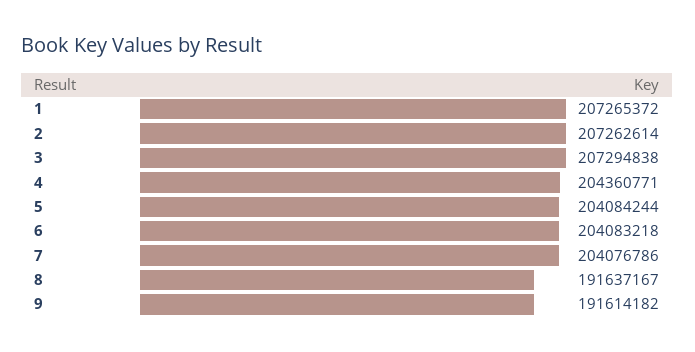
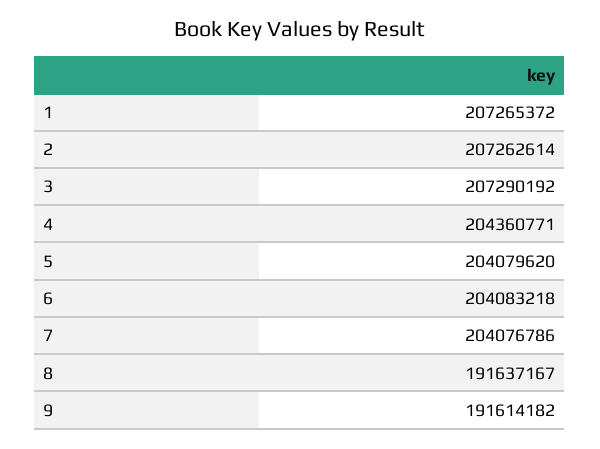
  {
    "1": 207265372,
    "2": 207262614,
-   "3": 207294838,
+   "3": 207290192,
    "4": 204360771,
-   "5": 204084244,
+   "5": 204079620,
    "6": 204083218,
    "7": 204076786,
    "8": 191637167,
    "9": 191614182
  }

